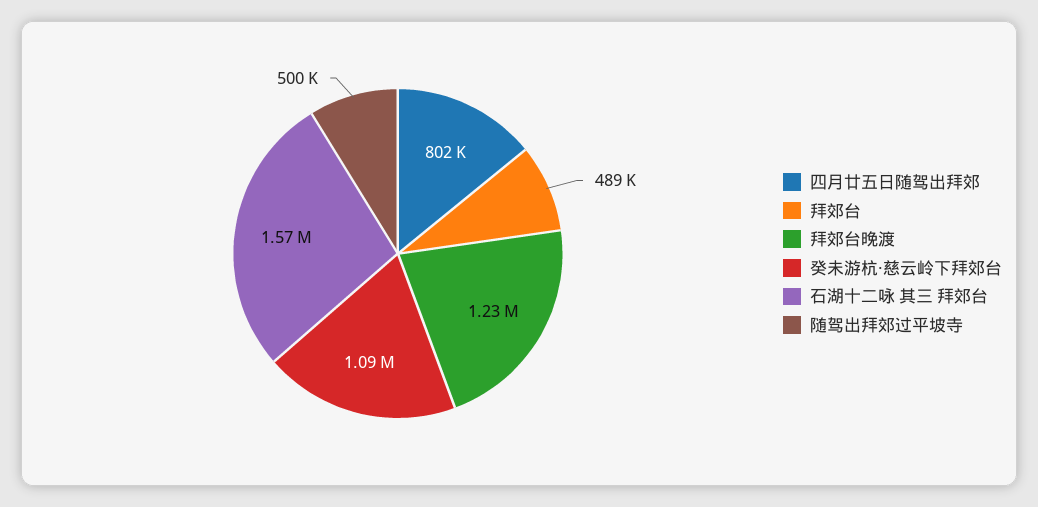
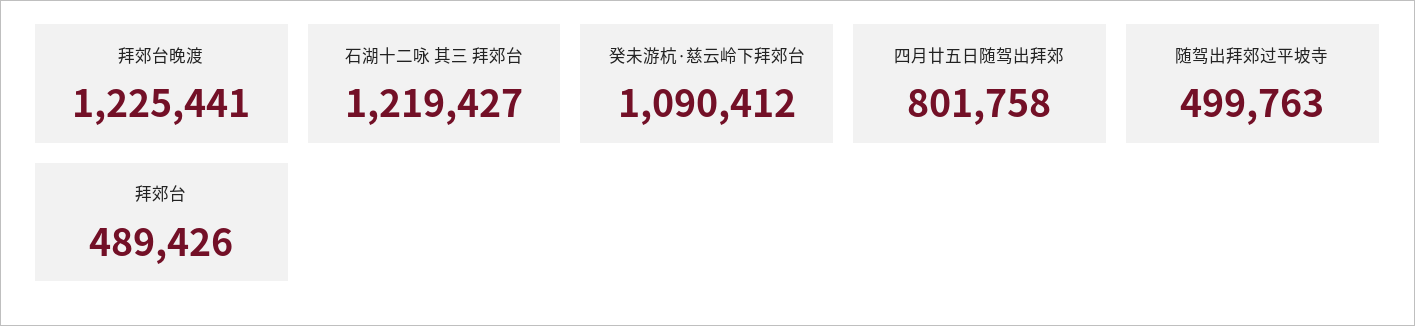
  {
    "四月廿五日随驾出拜郊": 801758,
    "拜郊台": 489426,
    "拜郊台晚渡": 1225441,
    "癸未游杭·慈云岭下拜郊台": 1090412,
-   "石湖十二咏 其三 拜郊台": 1570000,
+   "石湖十二咏 其三 拜郊台": 1219427,
    "随驾出拜郊过平坡寺": 499763
  }

